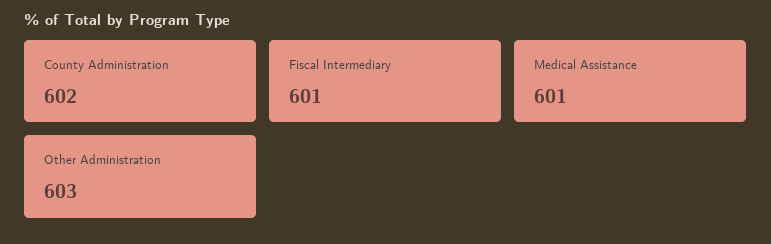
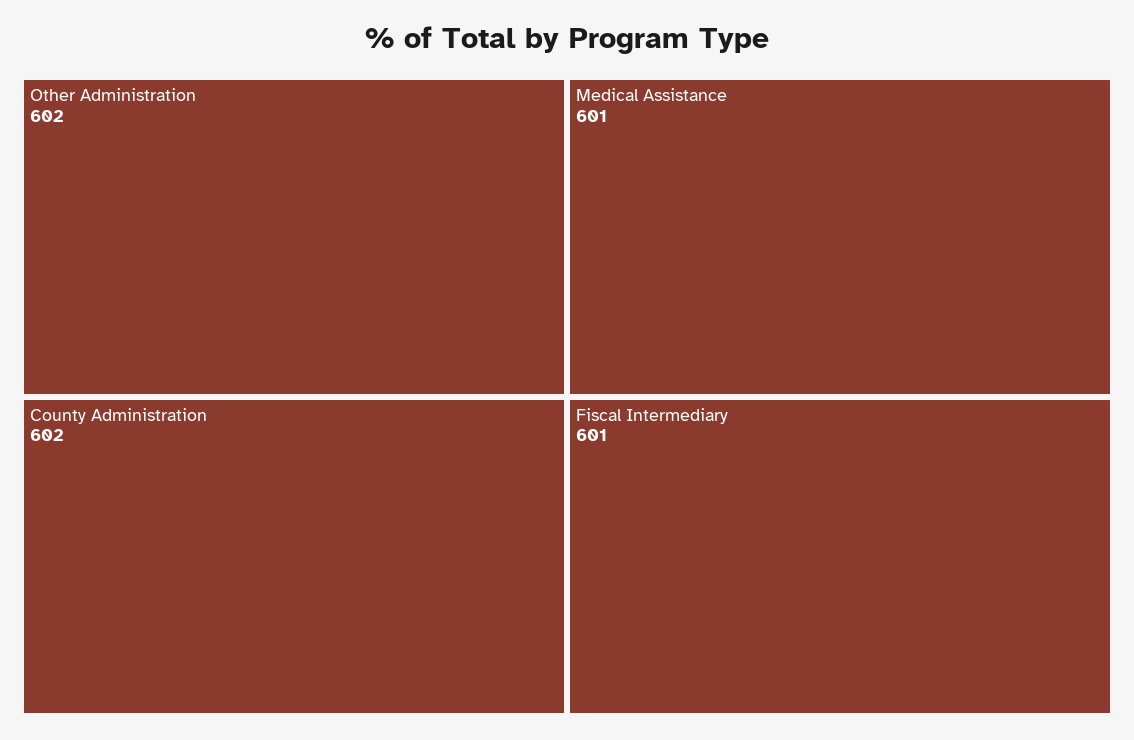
  {
    "County Administration": 602,
    "Fiscal Intermediary": 601,
    "Medical Assistance": 601,
-   "Other Administration": 603
+   "Other Administration": 602
  }

